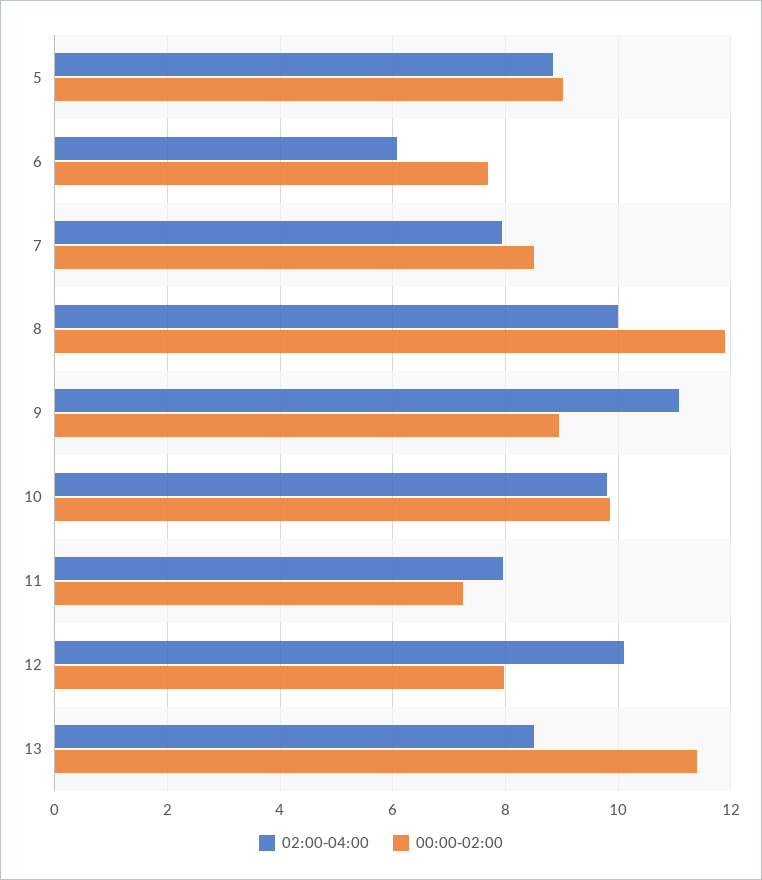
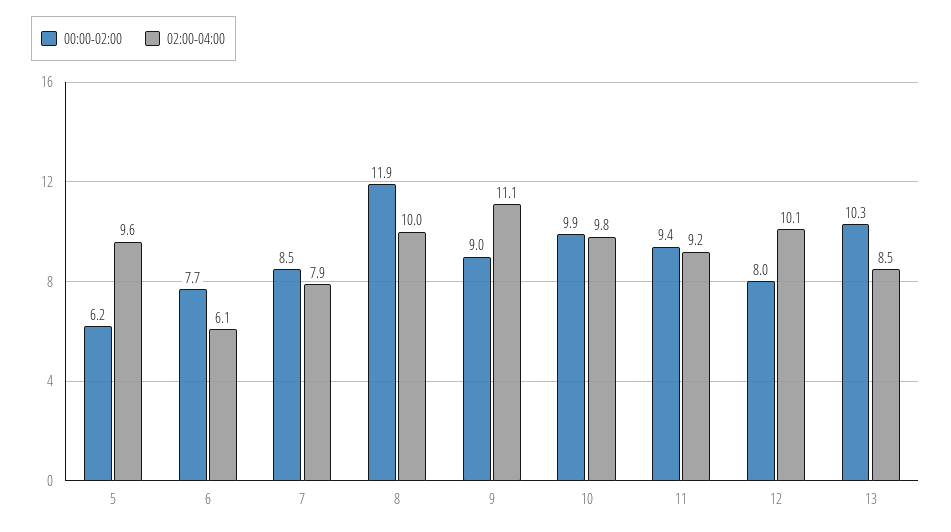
  {
    "02:00-04:00": {
-     "5": 8.8,
+     "5": 9.6,
      "6": 6.1,
      "7": 7.9,
      "8": 10,
      "9": 11.1,
      "10": 9.8,
-     "11": 8,
+     "11": 9.2,
      "12": 10.1,
      "13": 8.5
    },
    "00:00-02:00": {
-     "5": 9,
+     "5": 6.2,
      "6": 7.7,
      "7": 8.5,
      "8": 11.9,
      "9": 9,
      "10": 9.9,
-     "11": 7.2,
+     "11": 9.4,
      "12": 8,
-     "13": 11.4
+     "13": 10.3
    }
  }

